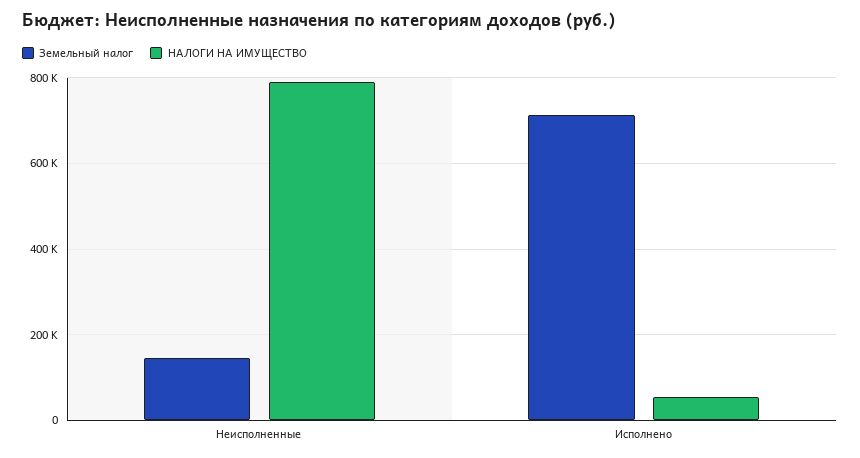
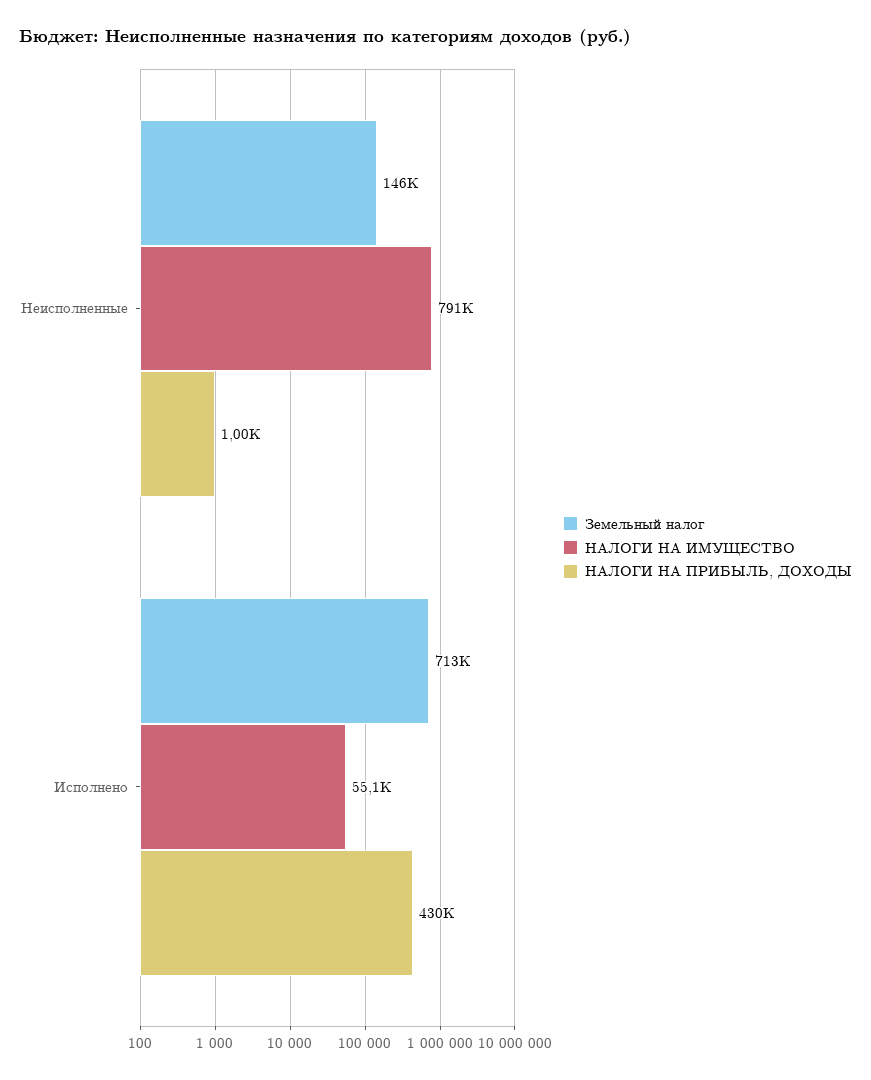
  {
    "Земельный налог": {
      "Неисполненные": 146000,
      "Исполнено": 713000
    },
    "НАЛОГИ НА ИМУЩЕСТВО": {
      "Неисполненные": 791000,
      "Исполнено": 55100
-   }
+   },
+   "НАЛОГИ НА ПРИБЫЛЬ, ДОХОДЫ": {
+     "Неисполненные": 1000,
+     "Исполнено": 430000
+   }
  }

